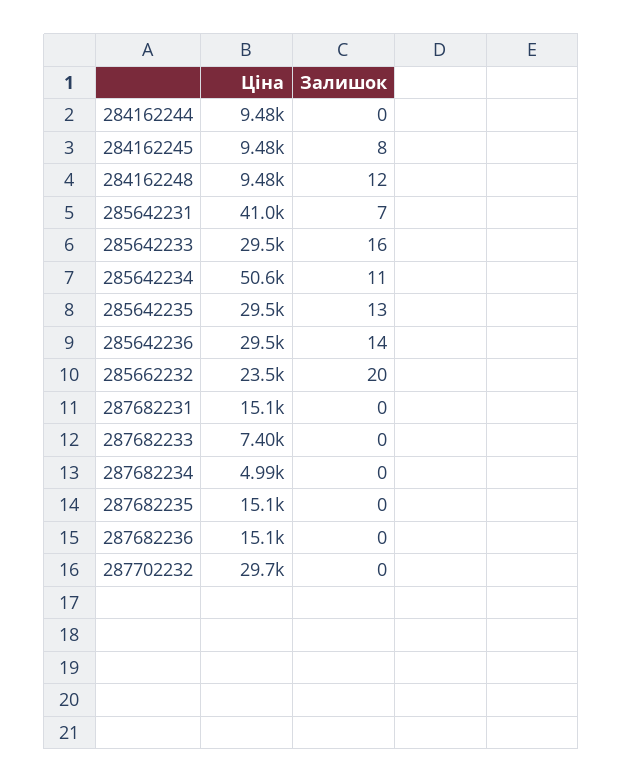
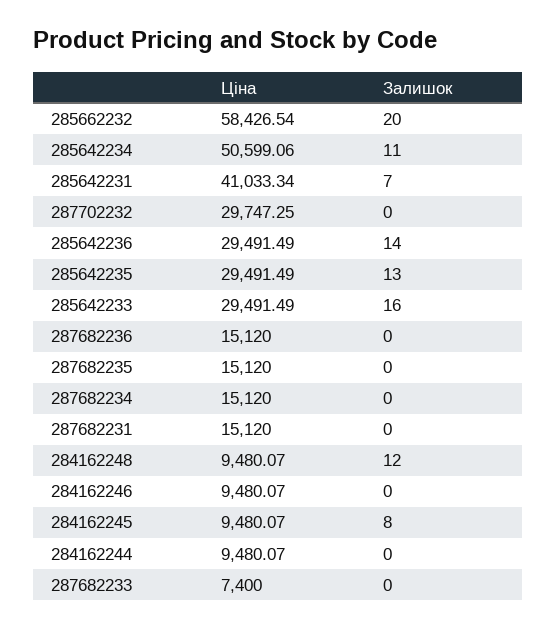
  {
    "Ціна": {
      "284162244": 9480.07,
      "284162245": 9480.07,
      "284162248": 9480.07,
      "285642231": 41033.34,
      "285642233": 29491.49,
      "285642234": 50599.06,
      "285642235": 29491.49,
      "285642236": 29491.49,
-     "285662232": 23500,
+     "285662232": 58426.54,
      "287682231": 15120,
      "287682233": 7400,
-     "287682234": 4990,
+     "287682234": 15120,
      "287682235": 15120,
      "287682236": 15120,
-     "287702232": 29747.25
+     "287702232": 29747.25,
+     "284162246": 9480.07
    },
    "Залишок": {
      "284162244": 0,
      "284162245": 8,
      "284162248": 12,
      "285642231": 7,
      "285642233": 16,
      "285642234": 11,
      "285642235": 13,
      "285642236": 14,
      "285662232": 20,
      "287682231": 0,
      "287682233": 0,
      "287682234": 0,
      "287682235": 0,
      "287682236": 0,
-     "287702232": 0
+     "287702232": 0,
+     "284162246": 0
    }
  }

